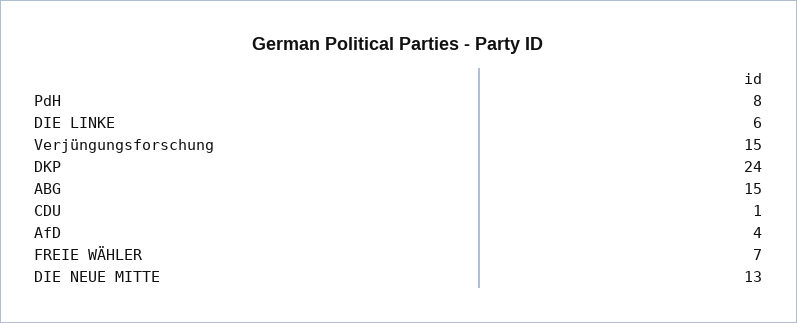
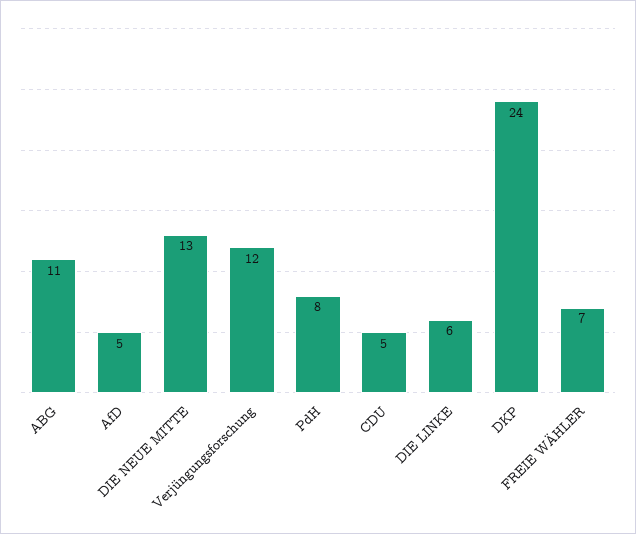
  {
    "PdH": 8,
    "DIE LINKE": 6,
-   "Verjüngungsforschung": 15,
+   "Verjüngungsforschung": 12,
    "DKP": 24,
-   "ABG": 15,
+   "ABG": 11,
-   "CDU": 1,
+   "CDU": 5,
-   "AfD": 4,
+   "AfD": 5,
    "FREIE WÄHLER": 7,
    "DIE NEUE MITTE": 13
  }

